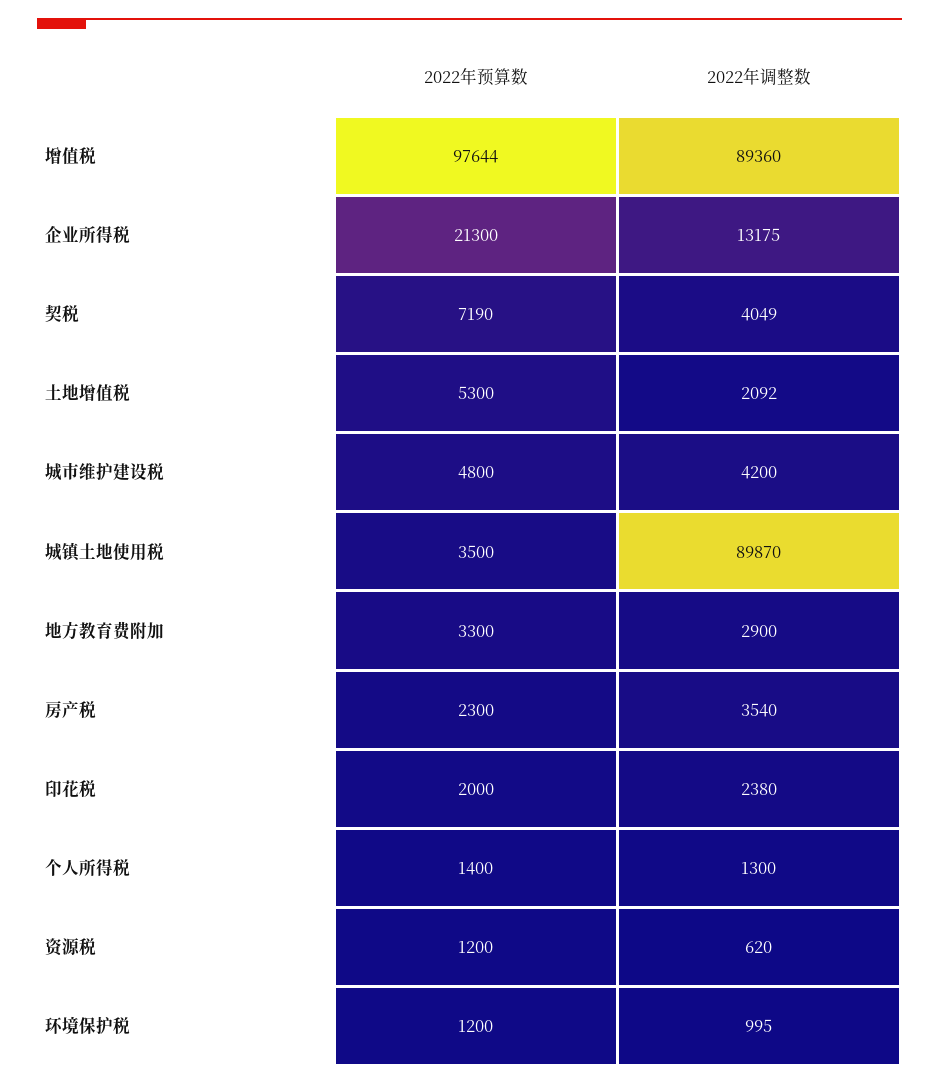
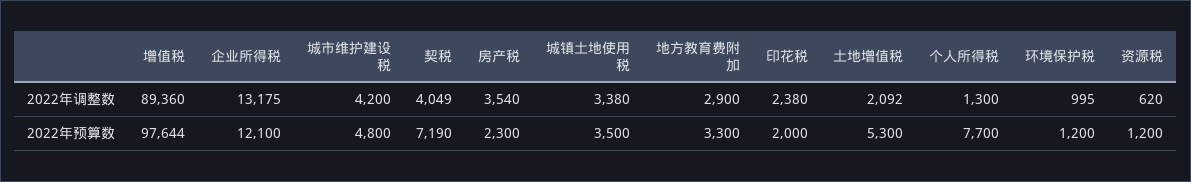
  {
    "2022年预算数": {
      "增值税": 97644,
-     "企业所得税": 21300,
+     "企业所得税": 12100,
      "契税": 7190,
      "土地增值税": 5300,
      "城市维护建设税": 4800,
      "城镇土地使用税": 3500,
      "地方教育费附加": 3300,
      "房产税": 2300,
      "印花税": 2000,
-     "个人所得税": 1400,
+     "个人所得税": 7700,
      "资源税": 1200,
      "环境保护税": 1200
    },
    "2022年调整数": {
      "增值税": 89360,
      "企业所得税": 13175,
      "契税": 4049,
      "土地增值税": 2092,
      "城市维护建设税": 4200,
-     "城镇土地使用税": 89870,
+     "城镇土地使用税": 3380,
      "地方教育费附加": 2900,
      "房产税": 3540,
      "印花税": 2380,
      "个人所得税": 1300,
      "资源税": 620,
      "环境保护税": 995
    }
  }

